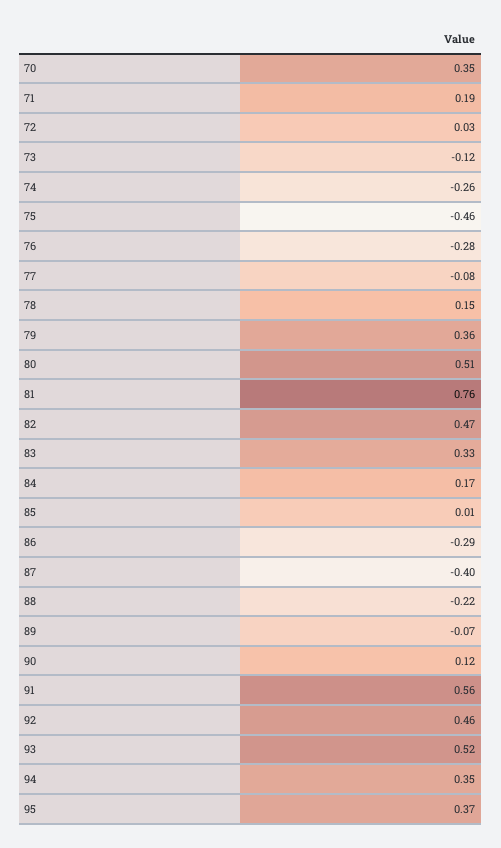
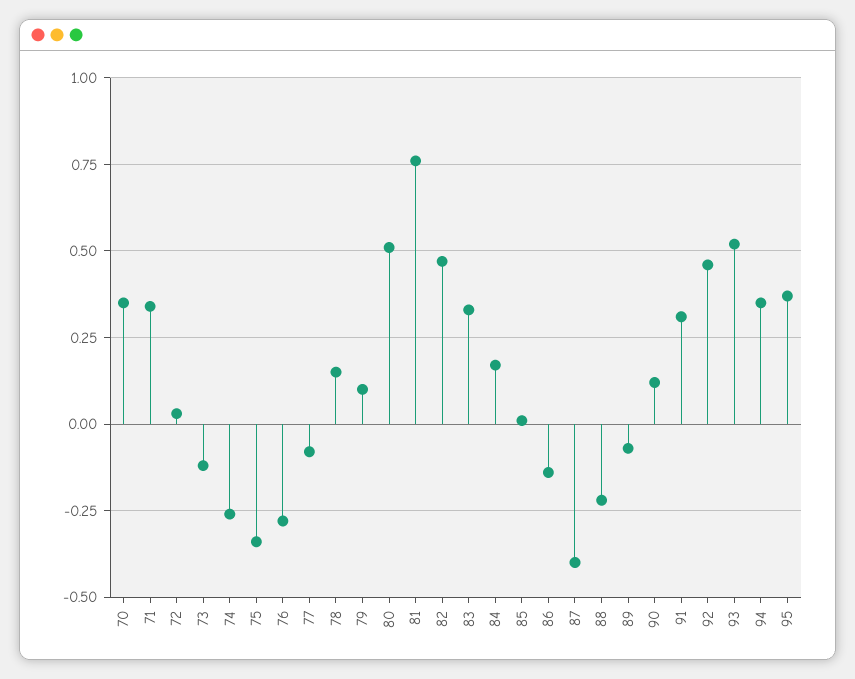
  {
    "70": 0.35,
-   "71": 0.19,
+   "71": 0.35,
    "72": 0.03,
    "73": -0.12,
    "74": -0.26,
-   "75": -0.46,
+   "75": -0.35,
    "76": -0.28,
    "77": -0.08,
    "78": 0.15,
-   "79": 0.36,
+   "79": 0.1,
    "80": 0.51,
    "81": 0.76,
    "82": 0.47,
    "83": 0.33,
    "84": 0.17,
    "85": 0.01,
-   "86": -0.29,
+   "86": -0.15,
    "87": -0.4,
    "88": -0.22,
    "89": -0.07,
    "90": 0.12,
-   "91": 0.56,
+   "91": 0.3,
    "92": 0.46,
    "93": 0.52,
    "94": 0.35,
    "95": 0.37
  }

